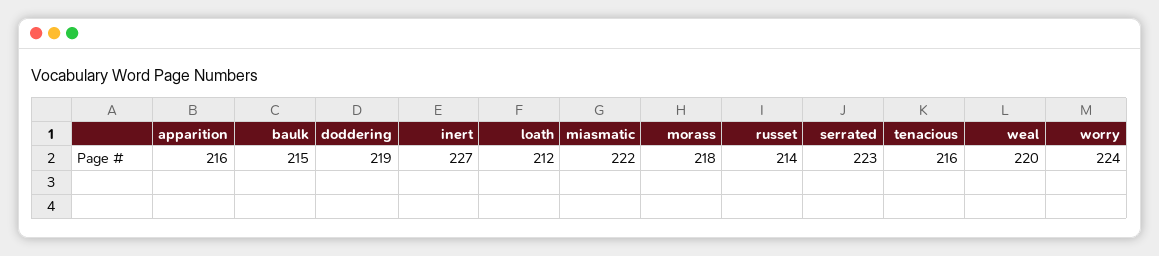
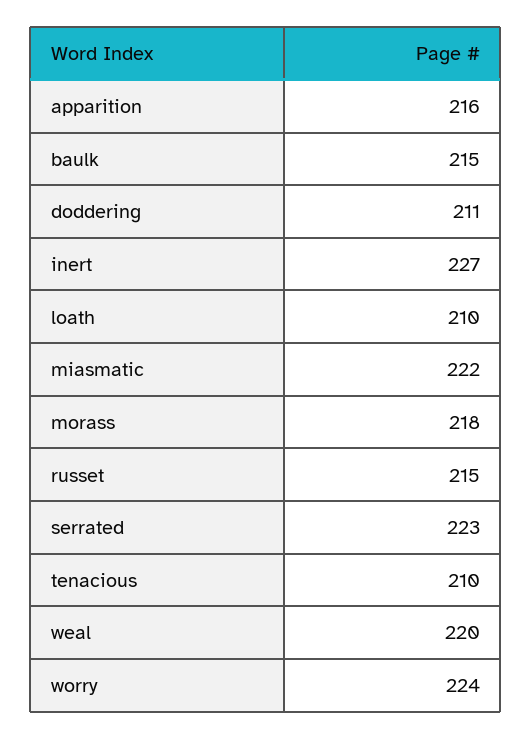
  {
    "apparition": 216,
    "baulk": 215,
-   "doddering": 219,
+   "doddering": 211,
    "inert": 227,
-   "loath": 212,
+   "loath": 210,
    "miasmatic": 222,
    "morass": 218,
-   "russet": 214,
+   "russet": 215,
    "serrated": 223,
-   "tenacious": 216,
+   "tenacious": 210,
    "weal": 220,
    "worry": 224
  }

